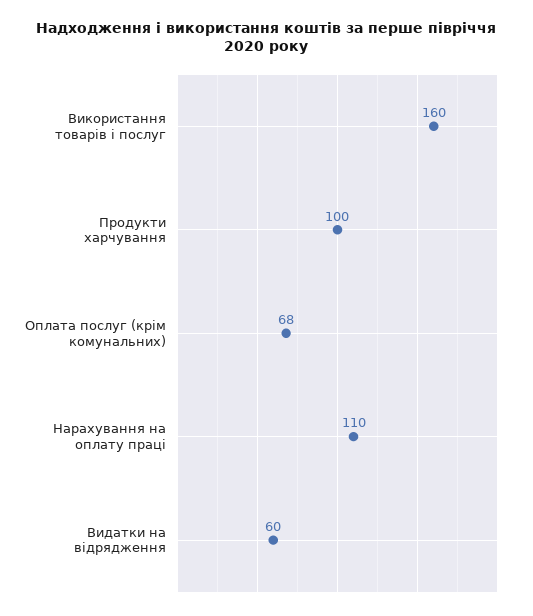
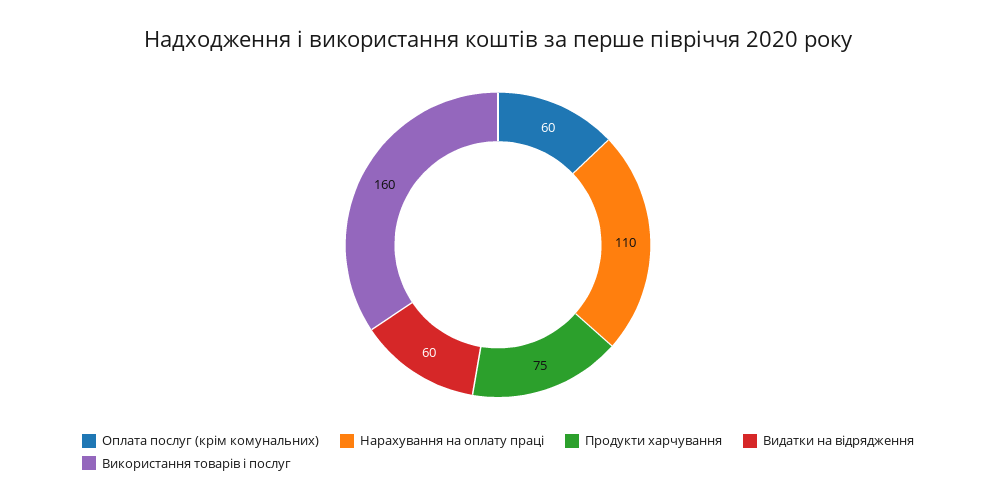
  {
    "Використання товарів і послуг": 160,
-   "Продукти харчування": 100,
+   "Продукти харчування": 75,
-   "Оплата послуг (крім комунальних)": 68,
+   "Оплата послуг (крім комунальних)": 60,
    "Нарахування на оплату праці": 110,
    "Видатки на відрядження": 60
  }

